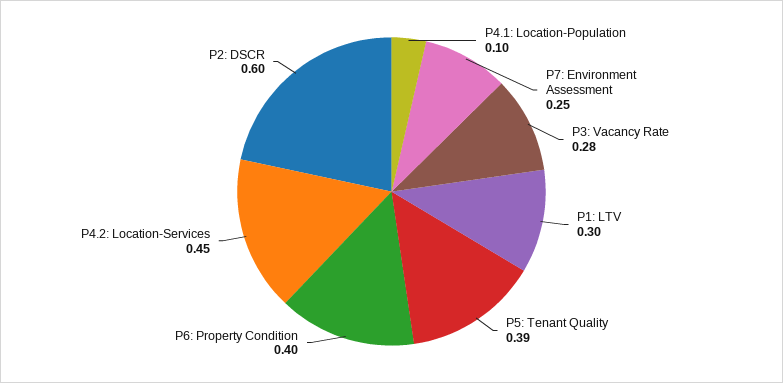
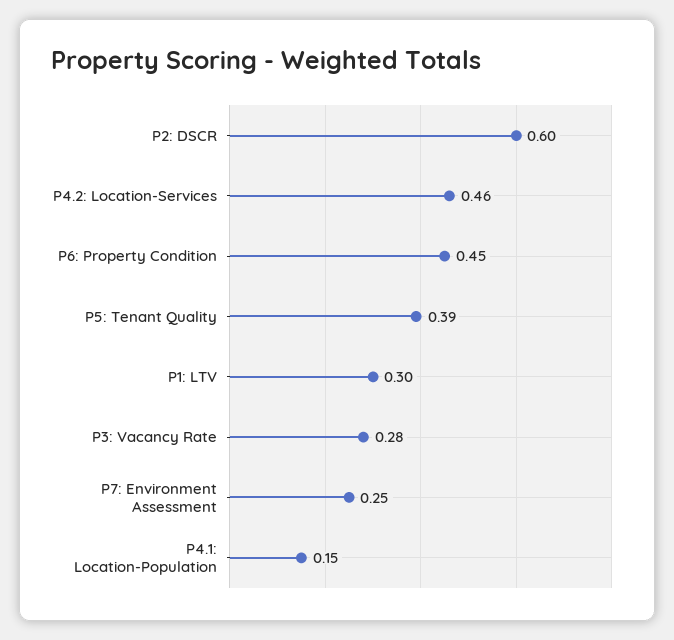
  {
-   "P4.1: Location-Population": 0.1,
+   "P4.1: Location-Population": 0.15,
    "P7: Environment Assessment": 0.25,
    "P3: Vacancy Rate": 0.28,
    "P1: LTV": 0.3,
    "P5: Tenant Quality": 0.39,
-   "P6: Property Condition": 0.4,
+   "P6: Property Condition": 0.45,
-   "P4.2: Location-Services": 0.45,
+   "P4.2: Location-Services": 0.46,
    "P2: DSCR": 0.6
  }

